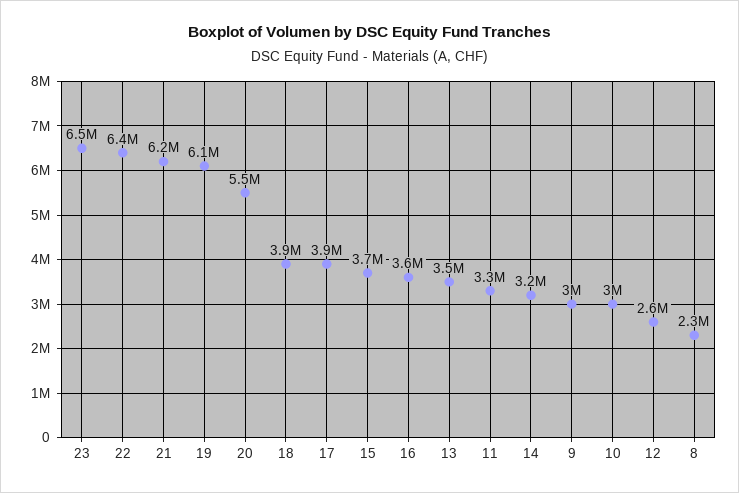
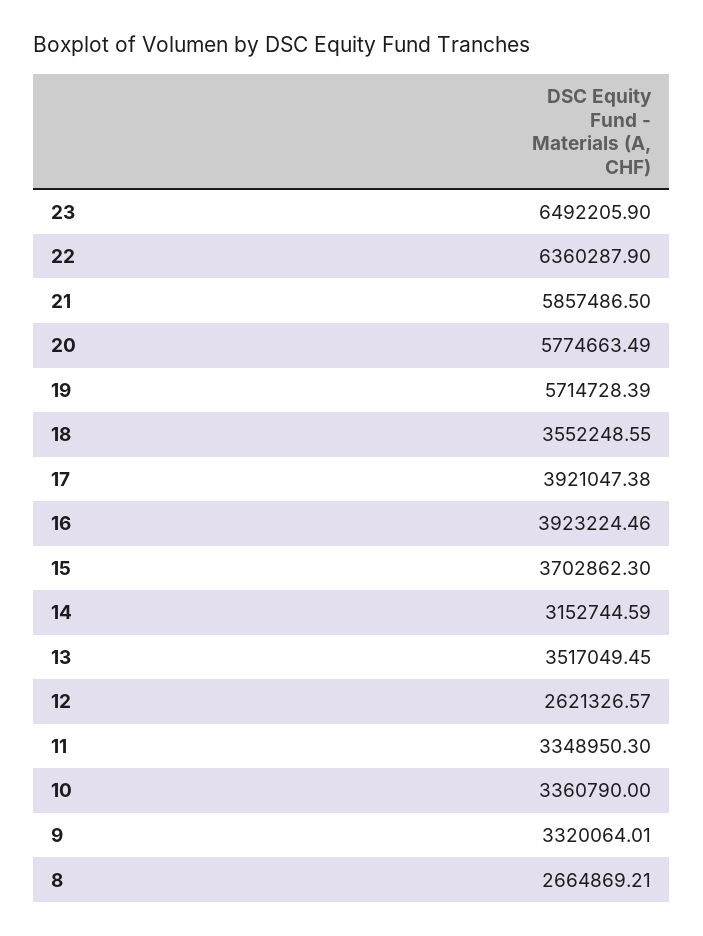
  {
    "23": 6492205.9,
    "22": 6360287.9,
-   "21": 6200000,
+   "21": 5857486.5,
-   "19": 6100000,
+   "19": 5714728.39,
-   "20": 5500000,
+   "20": 5774663.49,
-   "18": 3900000,
+   "18": 3552248.55,
    "17": 3921047.38,
    "15": 3702862.3,
-   "16": 3600000,
+   "16": 3923224.46,
    "13": 3517049.45,
    "11": 3348950.3,
    "14": 3152744.59,
-   "9": 3000000,
+   "9": 3320064.01,
-   "10": 3000000,
+   "10": 3360790,
    "12": 2621326.57,
-   "8": 2300000
+   "8": 2664869.21
  }

